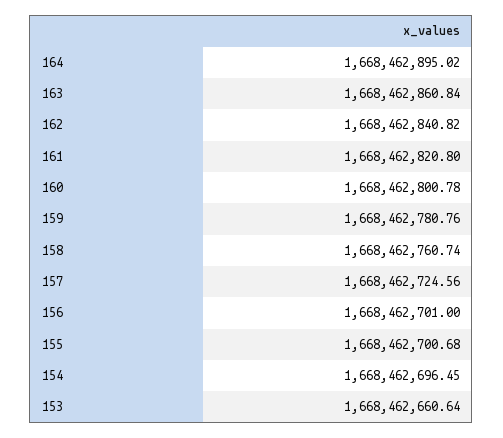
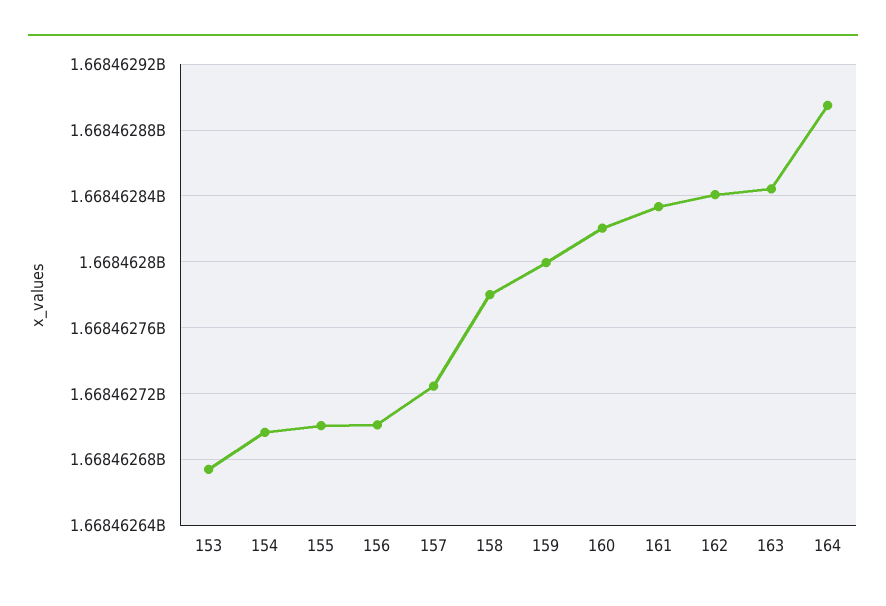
  {
    "164": 1668462895.02,
-   "163": 1668462860.84,
+   "163": 1668462845,
    "162": 1668462840.82,
-   "161": 1668462820.8,
+   "161": 1668462835,
-   "160": 1668462800.78,
+   "160": 1668462820,
-   "159": 1668462780.76,
+   "159": 1668462800,
-   "158": 1668462760.74,
+   "158": 1668462780,
    "157": 1668462724.56,
    "156": 1668462701,
    "155": 1668462700.68,
    "154": 1668462696.45,
-   "153": 1668462660.64
+   "153": 1668462675
  }

